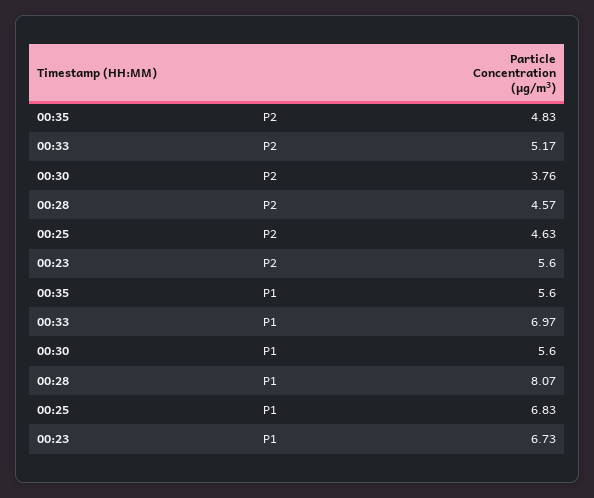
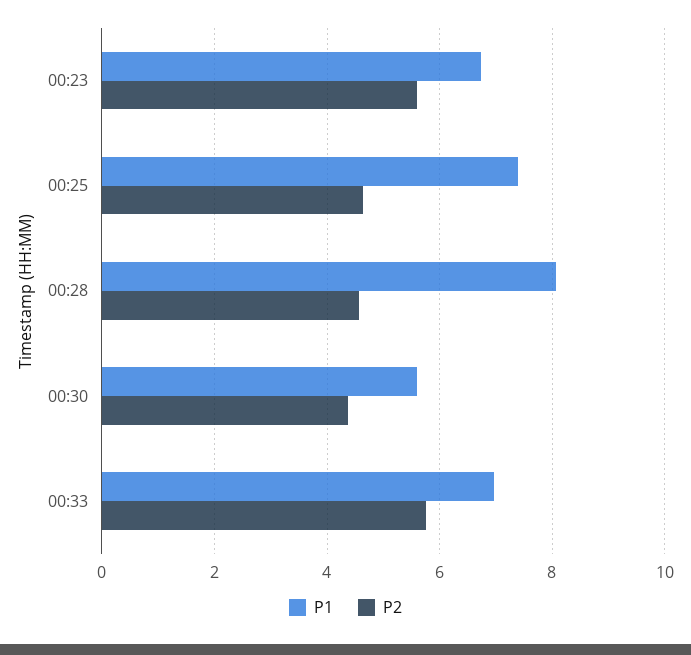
  {
    "P2": {
-     "00:35": 4.83,
-     "00:33": 5.17,
+     "00:33": 5.8,
-     "00:30": 3.76,
+     "00:30": 4.4,
      "00:28": 4.57,
      "00:25": 4.63,
      "00:23": 5.6
    },
    "P1": {
-     "00:35": 5.6,
      "00:33": 6.97,
      "00:30": 5.6,
      "00:28": 8.07,
-     "00:25": 6.83,
+     "00:25": 7.4,
      "00:23": 6.73
    }
  }

